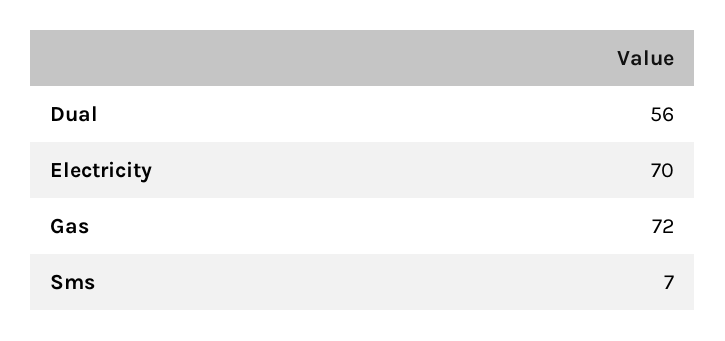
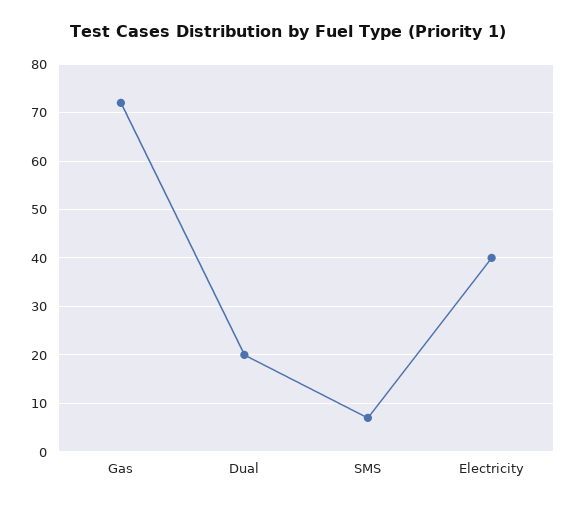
  {
-   "Dual": 56,
+   "Dual": 20,
-   "Electricity": 70,
+   "Electricity": 40,
    "Gas": 72,
    "Sms": 7
  }

